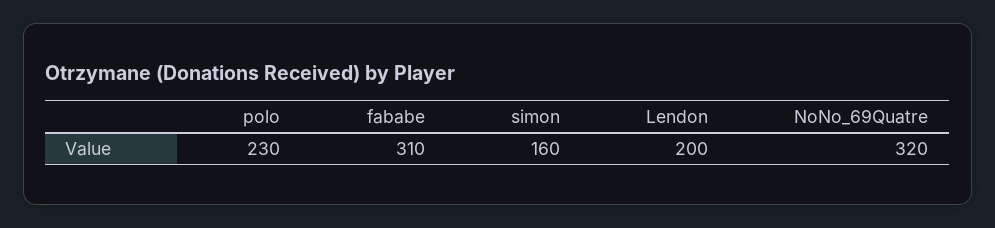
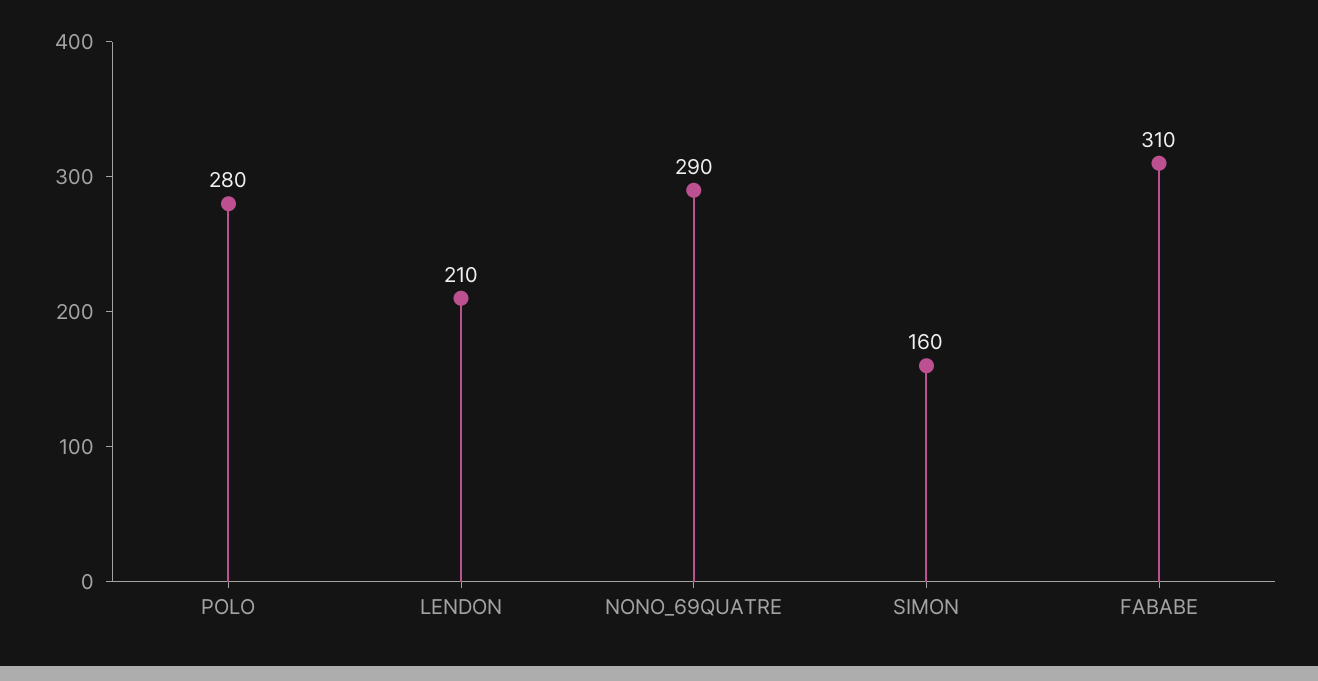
  {
-   "polo": 230,
+   "polo": 280,
    "fababe": 310,
    "simon": 160,
-   "Lendon": 200,
+   "Lendon": 210,
-   "NoNo_69Quatre": 320
+   "NoNo_69Quatre": 290
  }

